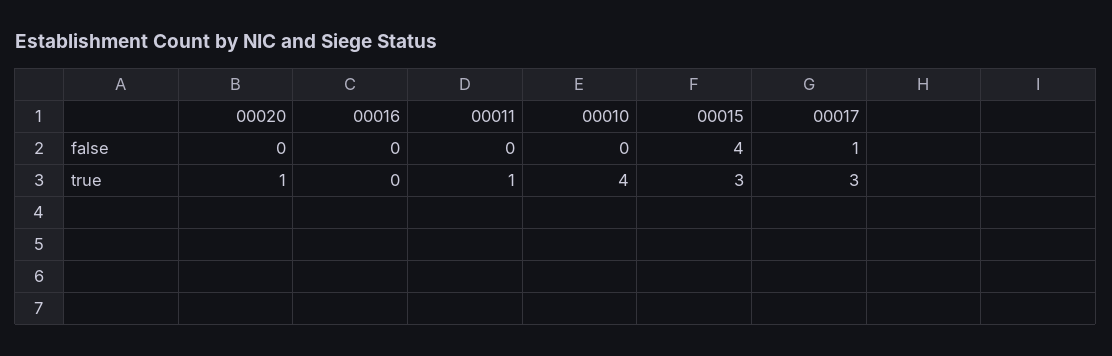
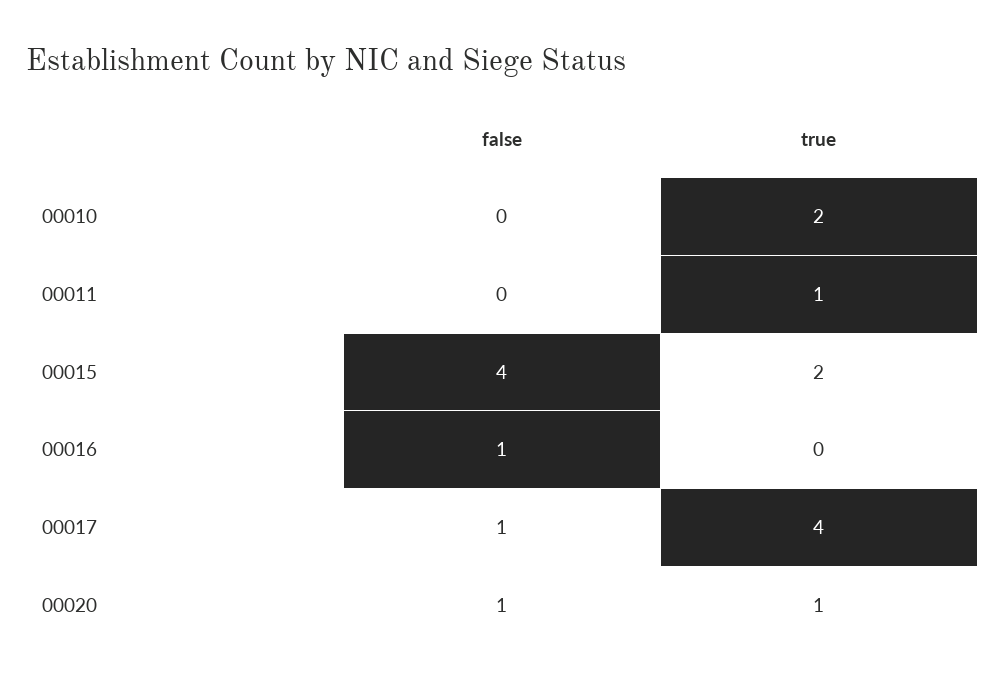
  {
    "00020": {
-     "false": 0,
+     "false": 1,
      "true": 1
    },
    "00016": {
-     "false": 0,
+     "false": 1,
      "true": 0
    },
    "00011": {
      "false": 0,
      "true": 1
    },
    "00010": {
      "false": 0,
-     "true": 4
+     "true": 2
    },
    "00015": {
      "false": 4,
-     "true": 3
+     "true": 2
    },
    "00017": {
      "false": 1,
-     "true": 3
+     "true": 4
    }
  }

